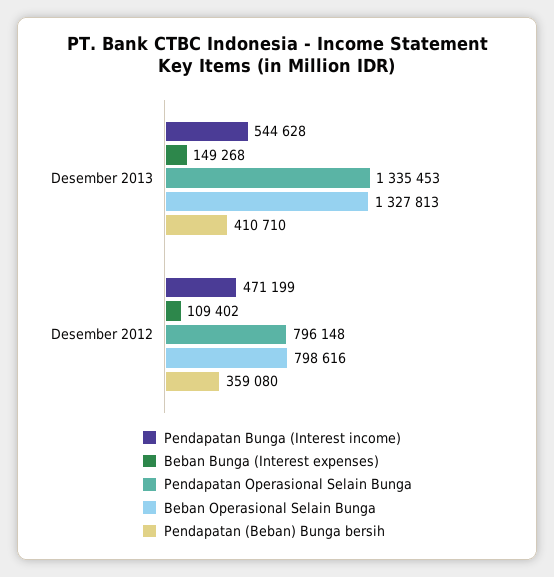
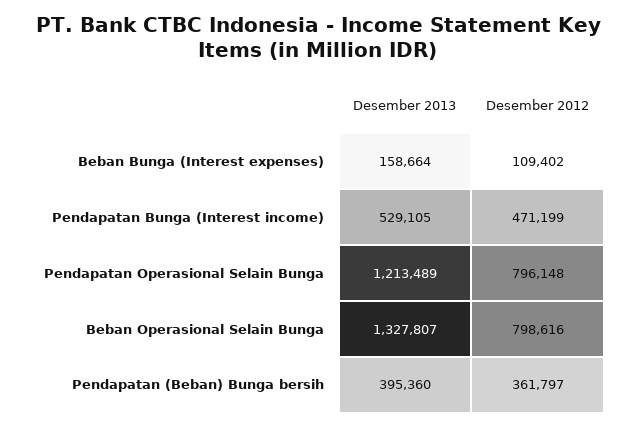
  {
    "Pendapatan Bunga (Interest income)": {
-     "Desember 2013": 544628,
+     "Desember 2013": 529105,
      "Desember 2012": 471199
    },
    "Beban Bunga (Interest expenses)": {
-     "Desember 2013": 149268,
+     "Desember 2013": 158664,
      "Desember 2012": 109402
    },
    "Pendapatan Operasional Selain Bunga": {
-     "Desember 2013": 1335453,
+     "Desember 2013": 1213489,
      "Desember 2012": 796148
    },
    "Beban Operasional Selain Bunga": {
-     "Desember 2013": 1327813,
+     "Desember 2013": 1327807,
      "Desember 2012": 798616
    },
    "Pendapatan (Beban) Bunga bersih": {
-     "Desember 2013": 410710,
+     "Desember 2013": 395360,
-     "Desember 2012": 359080
+     "Desember 2012": 361797
    }
  }

